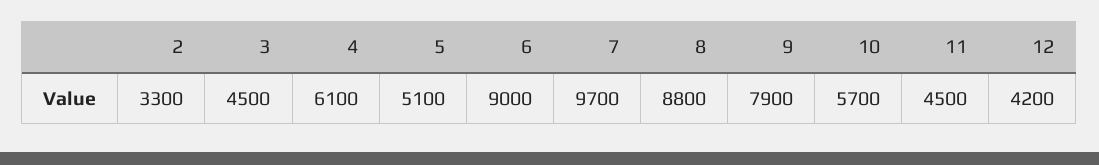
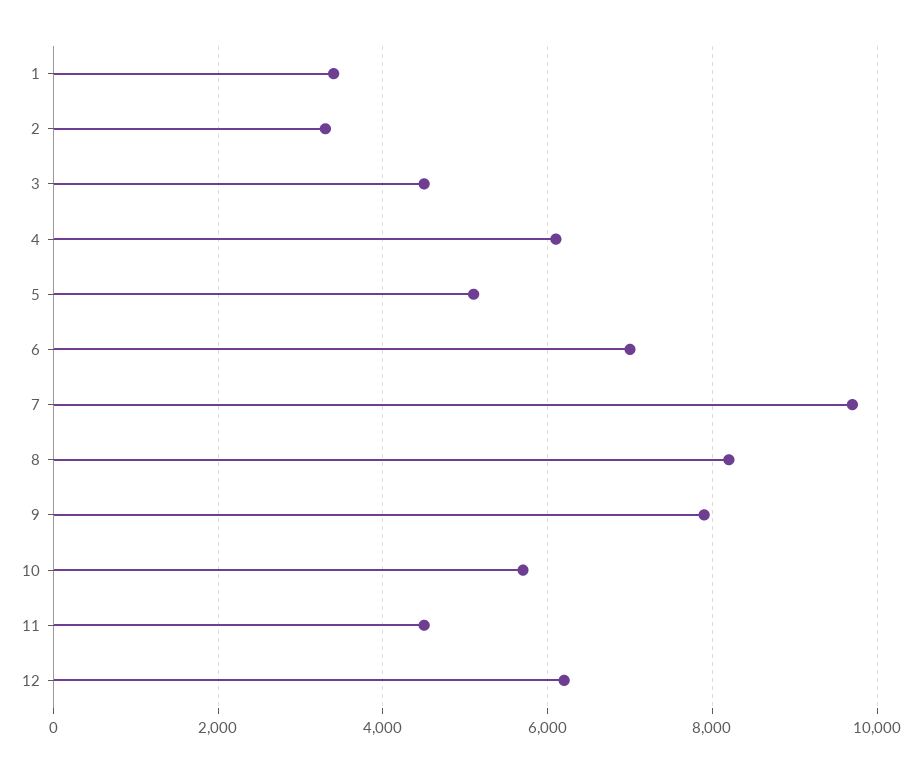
  {
    "2": 3300,
    "3": 4500,
    "4": 6100,
    "5": 5100,
-   "6": 9000,
+   "6": 7000,
    "7": 9700,
-   "8": 8800,
+   "8": 8200,
    "9": 7900,
    "10": 5700,
    "11": 4500,
-   "12": 4200
+   "12": 6200,
+   "1": 3400
  }

